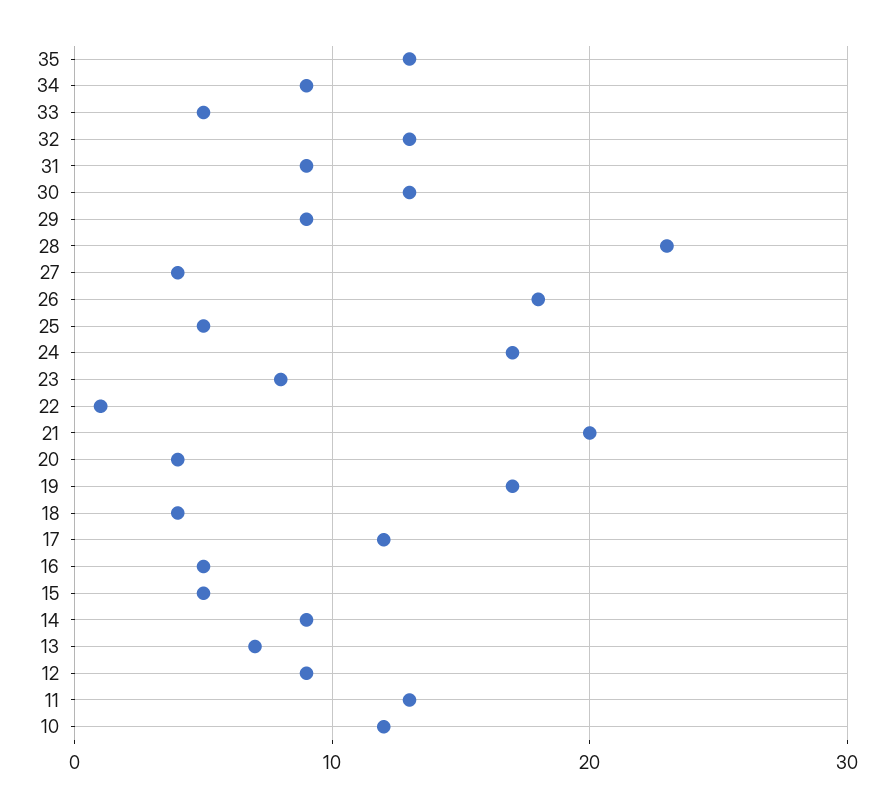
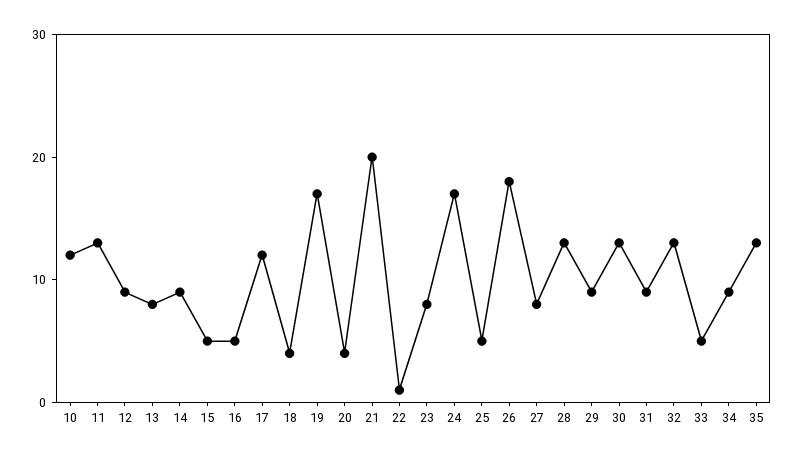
  {
    "35": 13,
    "34": 9,
    "33": 5,
    "32": 13,
    "31": 9,
    "30": 13,
    "29": 9,
-   "28": 23,
+   "28": 13,
-   "27": 4,
+   "27": 8,
    "26": 18,
    "25": 5,
    "24": 17,
    "23": 8,
    "22": 1,
    "21": 20,
    "20": 4,
    "19": 17,
    "18": 4,
    "17": 12,
    "16": 5,
    "15": 5,
    "14": 9,
-   "13": 7,
+   "13": 8,
    "12": 9,
    "11": 13,
    "10": 12
  }

